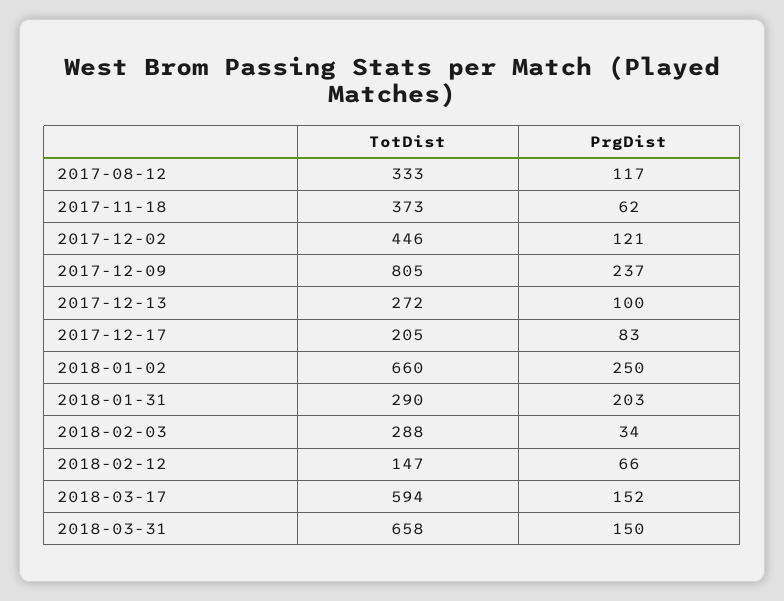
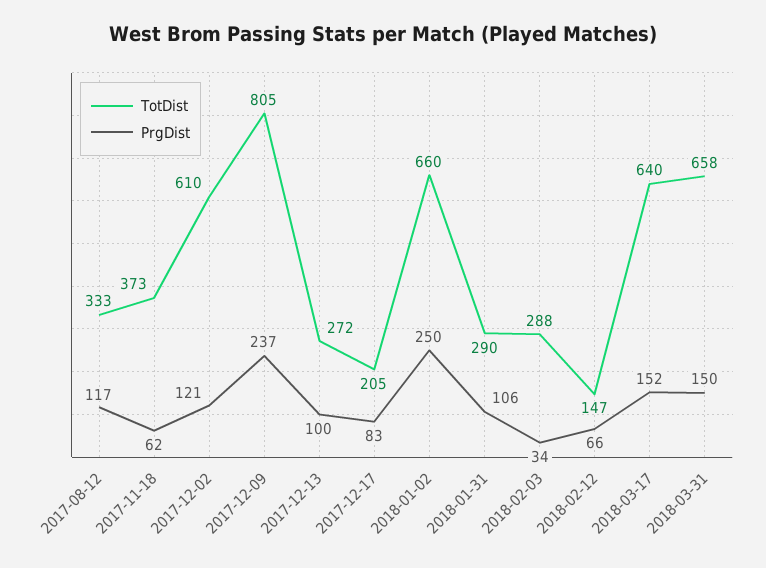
  {
    "TotDist": {
      "2017-08-12": 333,
      "2017-11-18": 373,
-     "2017-12-02": 446,
+     "2017-12-02": 610,
      "2017-12-09": 805,
      "2017-12-13": 272,
      "2017-12-17": 205,
      "2018-01-02": 660,
      "2018-01-31": 290,
      "2018-02-03": 288,
      "2018-02-12": 147,
-     "2018-03-17": 594,
+     "2018-03-17": 640,
      "2018-03-31": 658
    },
    "PrgDist": {
      "2017-08-12": 117,
      "2017-11-18": 62,
      "2017-12-02": 121,
      "2017-12-09": 237,
      "2017-12-13": 100,
      "2017-12-17": 83,
      "2018-01-02": 250,
-     "2018-01-31": 203,
+     "2018-01-31": 106,
      "2018-02-03": 34,
      "2018-02-12": 66,
      "2018-03-17": 152,
      "2018-03-31": 150
    }
  }

